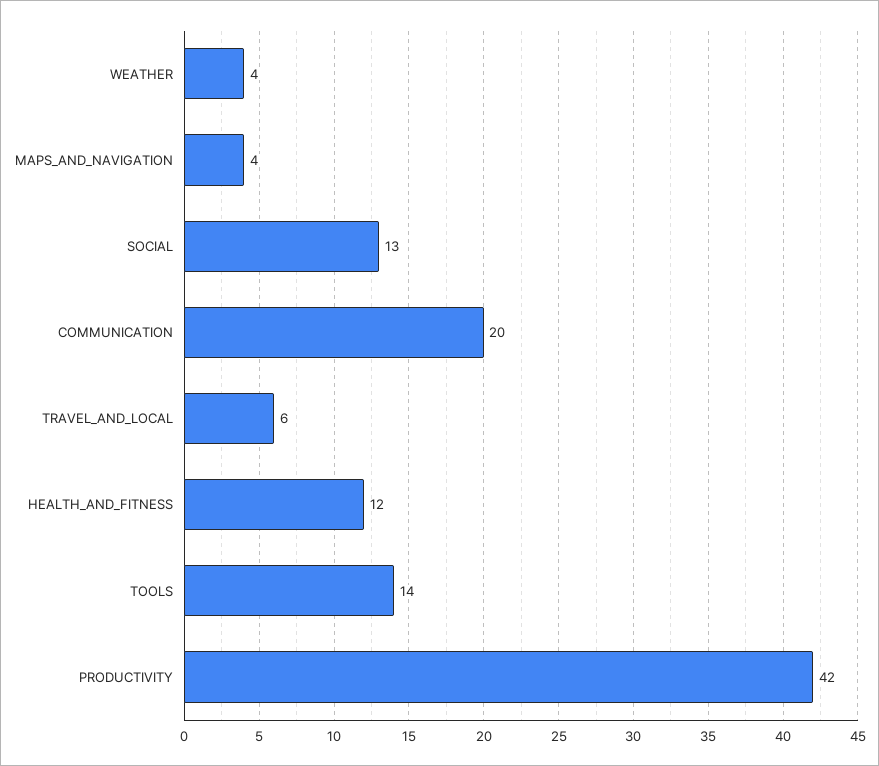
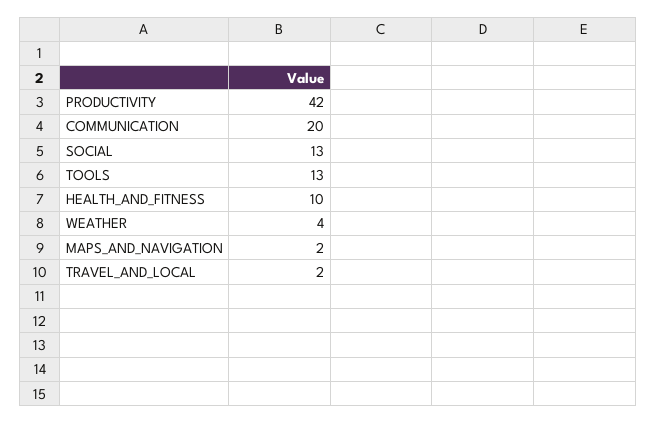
  {
    "WEATHER": 4,
-   "MAPS_AND_NAVIGATION": 4,
+   "MAPS_AND_NAVIGATION": 2,
    "SOCIAL": 13,
    "COMMUNICATION": 20,
-   "TRAVEL_AND_LOCAL": 6,
+   "TRAVEL_AND_LOCAL": 2,
-   "HEALTH_AND_FITNESS": 12,
+   "HEALTH_AND_FITNESS": 10,
-   "TOOLS": 14,
+   "TOOLS": 13,
    "PRODUCTIVITY": 42
  }

